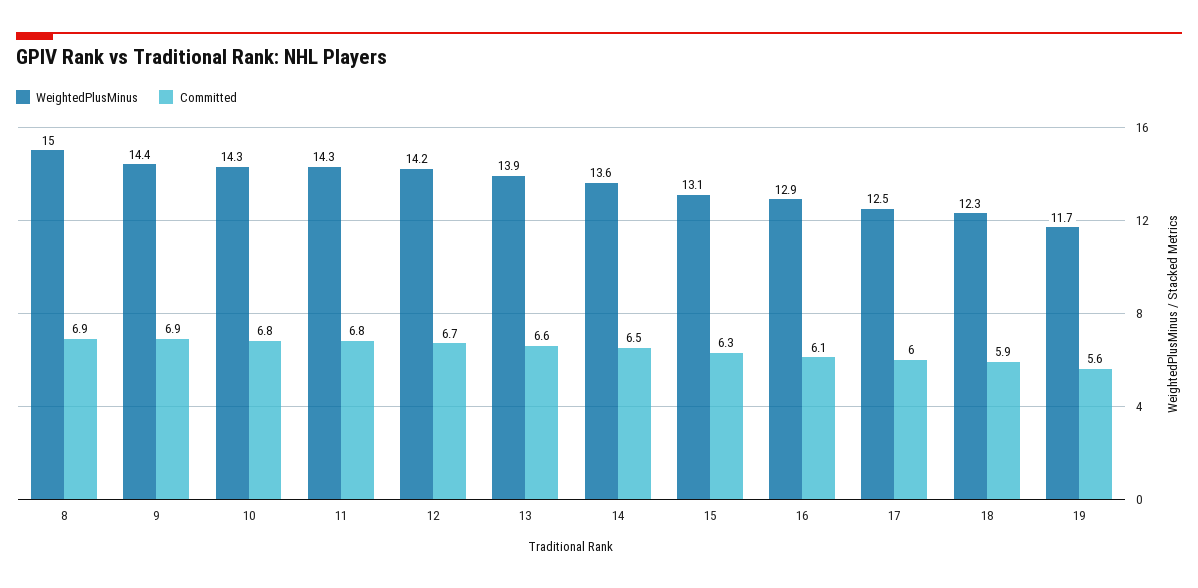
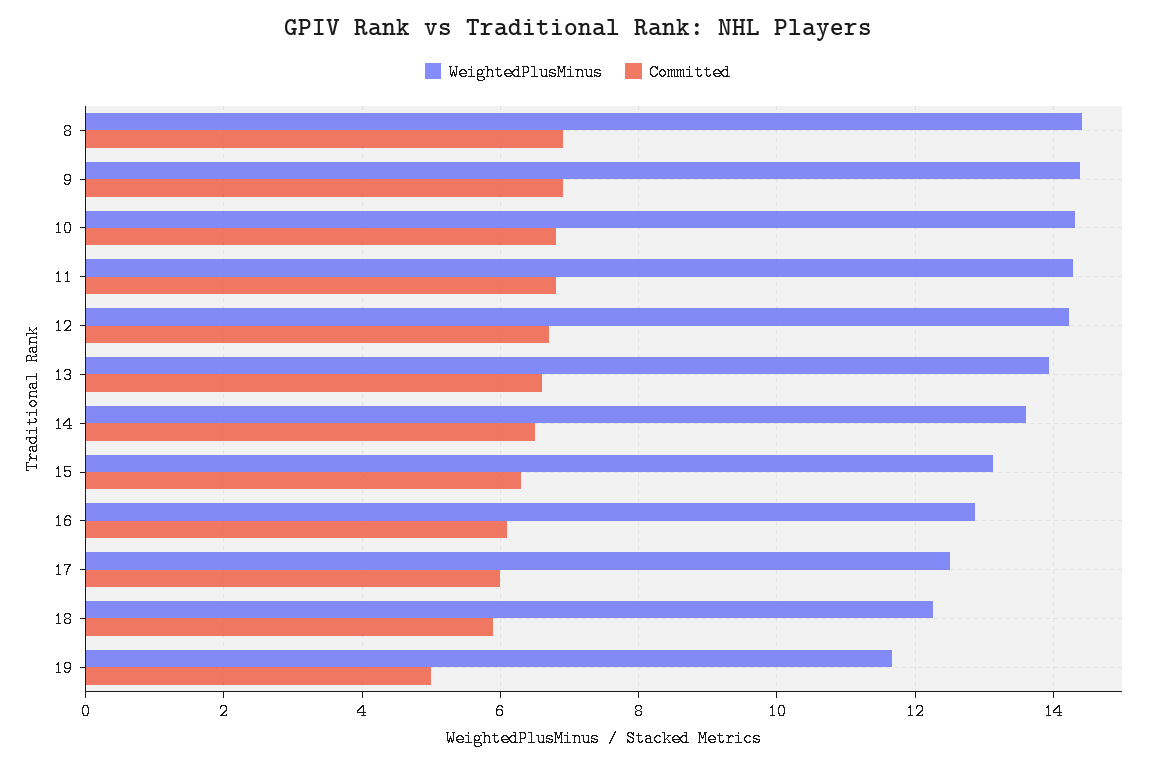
  {
    "WeightedPlusMinus": {
-     "8": 15,
+     "8": 14.4,
      "9": 14.4,
      "10": 14.3,
      "11": 14.3,
      "12": 14.2,
      "13": 13.9,
      "14": 13.6,
      "15": 13.1,
      "16": 12.9,
      "17": 12.5,
      "18": 12.3,
      "19": 11.7
    },
    "Committed": {
      "8": 6.9,
      "9": 6.9,
      "10": 6.8,
      "11": 6.8,
      "12": 6.7,
      "13": 6.6,
      "14": 6.5,
      "15": 6.3,
      "16": 6.1,
      "17": 6,
      "18": 5.9,
-     "19": 5.6
+     "19": 5
    }
  }

